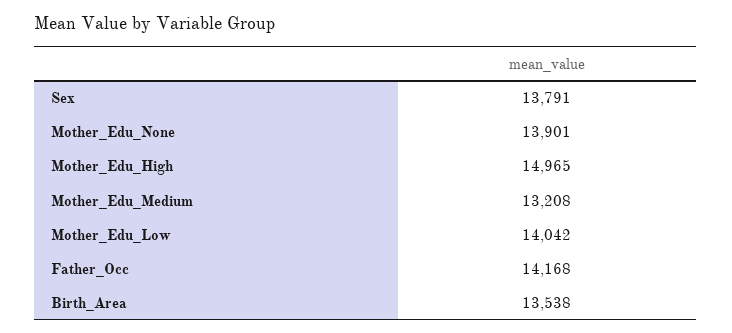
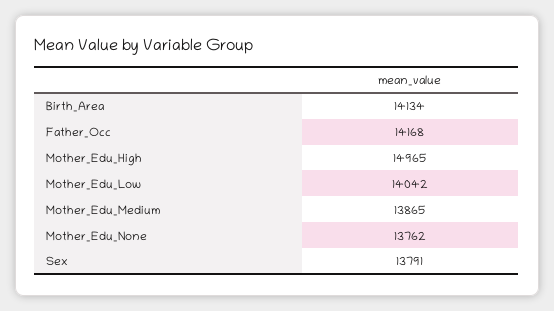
  {
    "Sex": 13791,
-   "Mother_Edu_None": 13901,
+   "Mother_Edu_None": 13762,
    "Mother_Edu_High": 14965,
-   "Mother_Edu_Medium": 13208,
+   "Mother_Edu_Medium": 13865,
    "Mother_Edu_Low": 14042,
    "Father_Occ": 14168,
-   "Birth_Area": 13538
+   "Birth_Area": 14134
  }

